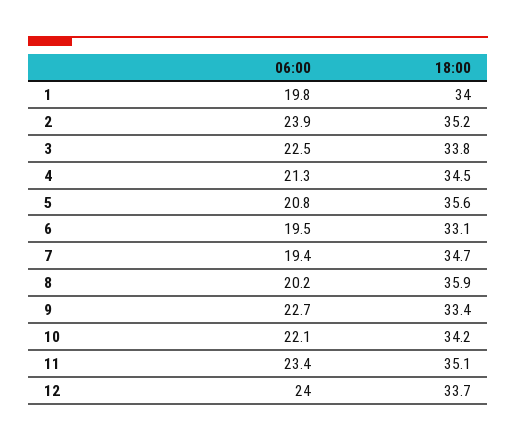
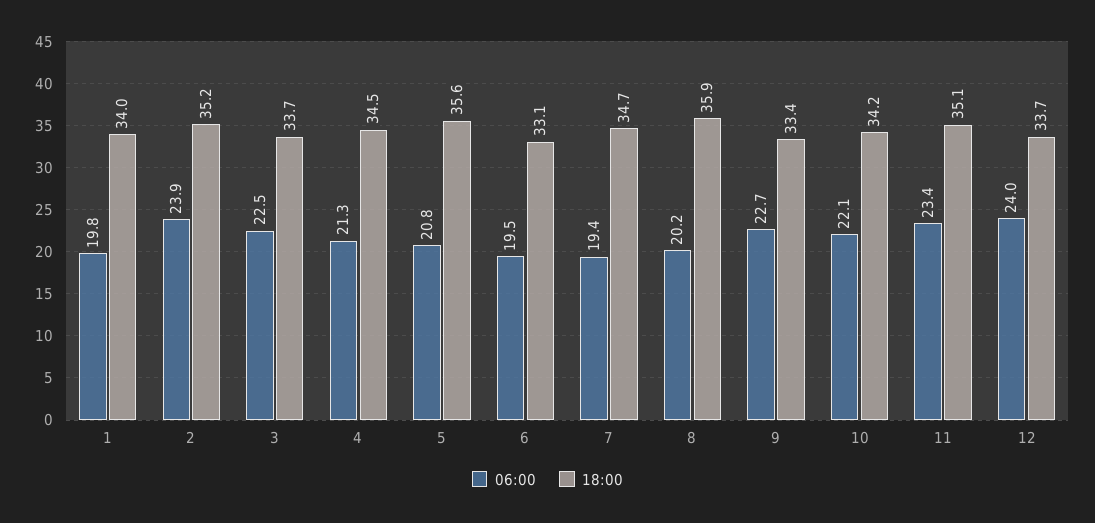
  {
    "06:00": {
      "1": 19.8,
      "2": 23.9,
      "3": 22.5,
      "4": 21.3,
      "5": 20.8,
      "6": 19.5,
      "7": 19.4,
      "8": 20.2,
      "9": 22.7,
      "10": 22.1,
      "11": 23.4,
      "12": 24
    },
    "18:00": {
      "1": 34,
      "2": 35.2,
-     "3": 33.8,
+     "3": 33.7,
      "4": 34.5,
      "5": 35.6,
      "6": 33.1,
      "7": 34.7,
      "8": 35.9,
      "9": 33.4,
      "10": 34.2,
      "11": 35.1,
      "12": 33.7
    }
  }

